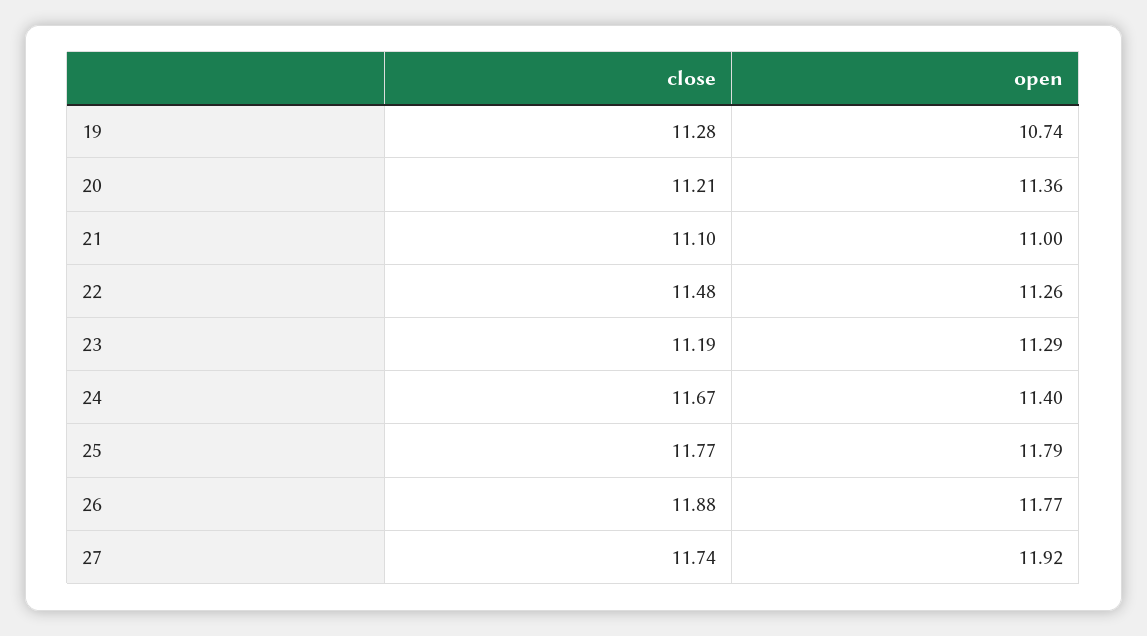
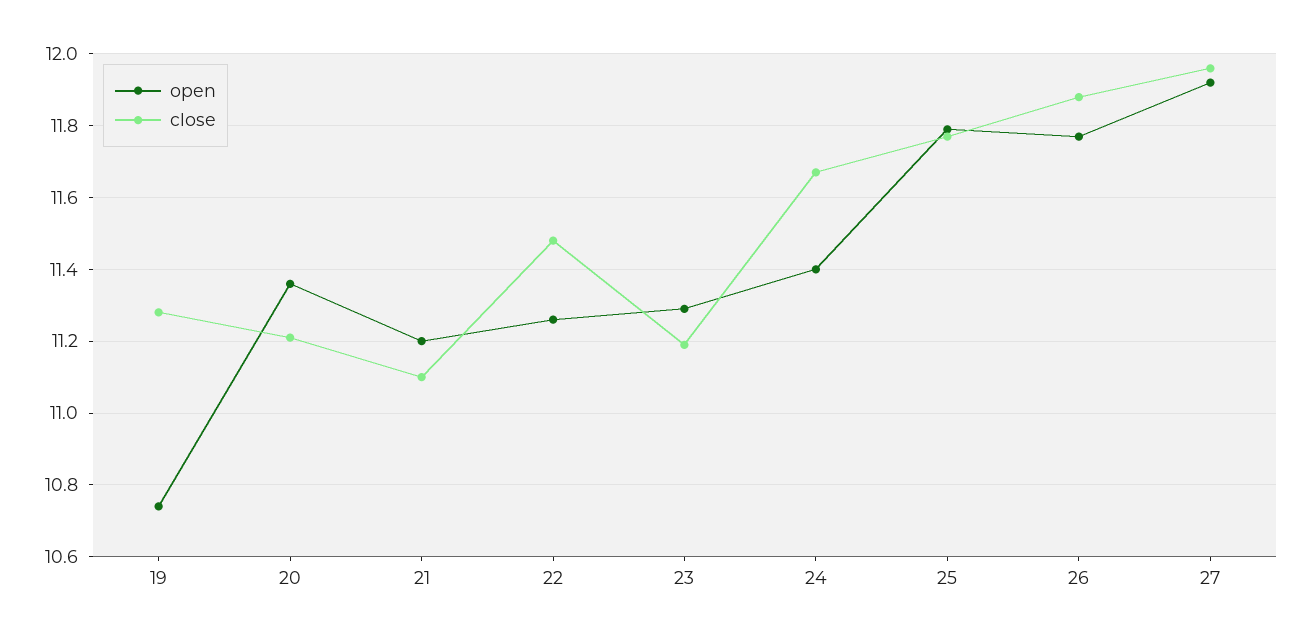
  {
    "close": {
      "19": 11.28,
      "20": 11.21,
      "21": 11.1,
      "22": 11.48,
      "23": 11.19,
      "24": 11.67,
      "25": 11.77,
      "26": 11.88,
-     "27": 11.74
+     "27": 11.95
    },
    "open": {
      "19": 10.74,
      "20": 11.36,
-     "21": 11,
+     "21": 11.2,
      "22": 11.26,
      "23": 11.29,
      "24": 11.4,
      "25": 11.79,
      "26": 11.77,
      "27": 11.92
    }
  }

